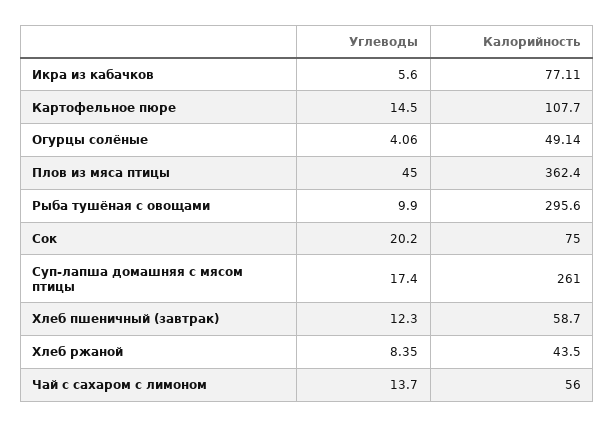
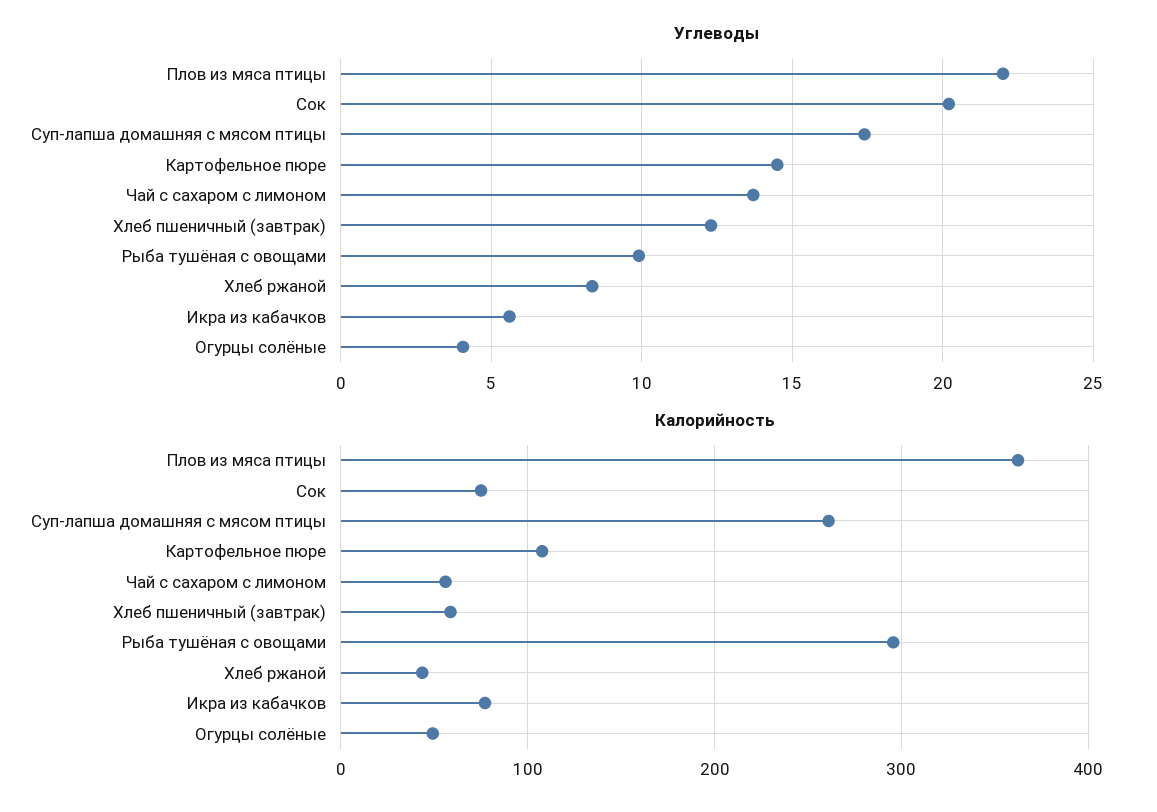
  {
    "Углеводы": {
      "Икра из кабачков": 5.6,
      "Картофельное пюре": 14.5,
      "Огурцы солёные": 4.06,
-     "Плов из мяса птицы": 45,
+     "Плов из мяса птицы": 22,
      "Рыба тушёная с овощами": 9.9,
      "Сок": 20.2,
      "Суп-лапша домашняя с мясом птицы": 17.4,
      "Хлеб пшеничный (завтрак)": 12.3,
      "Хлеб ржаной": 8.35,
      "Чай с сахаром с лимоном": 13.7
    },
    "Калорийность": {
      "Икра из кабачков": 77.11,
      "Картофельное пюре": 107.7,
      "Огурцы солёные": 49.14,
      "Плов из мяса птицы": 362.4,
      "Рыба тушёная с овощами": 295.6,
      "Сок": 75,
      "Суп-лапша домашняя с мясом птицы": 261,
      "Хлеб пшеничный (завтрак)": 58.7,
      "Хлеб ржаной": 43.5,
      "Чай с сахаром с лимоном": 56
    }
  }

